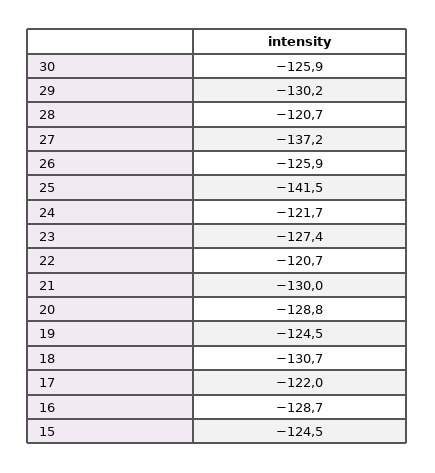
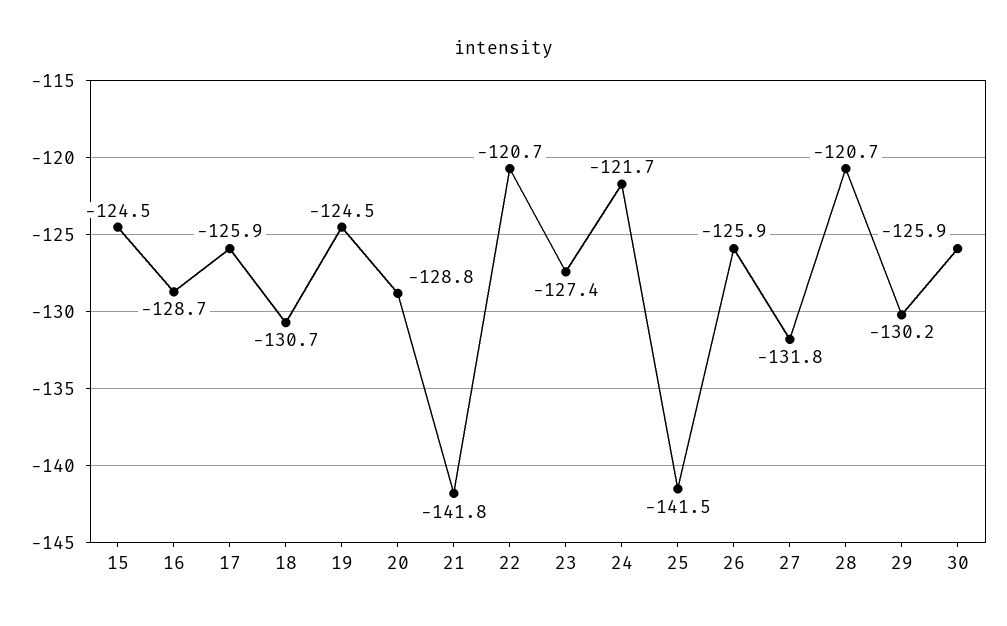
  {
    "30": -125.9,
    "29": -130.2,
    "28": -120.7,
-   "27": -137.2,
+   "27": -131.8,
    "26": -125.9,
    "25": -141.5,
    "24": -121.7,
    "23": -127.4,
    "22": -120.7,
-   "21": -130,
+   "21": -141.8,
    "20": -128.8,
    "19": -124.5,
    "18": -130.7,
-   "17": -122,
+   "17": -125.9,
    "16": -128.7,
    "15": -124.5
  }

